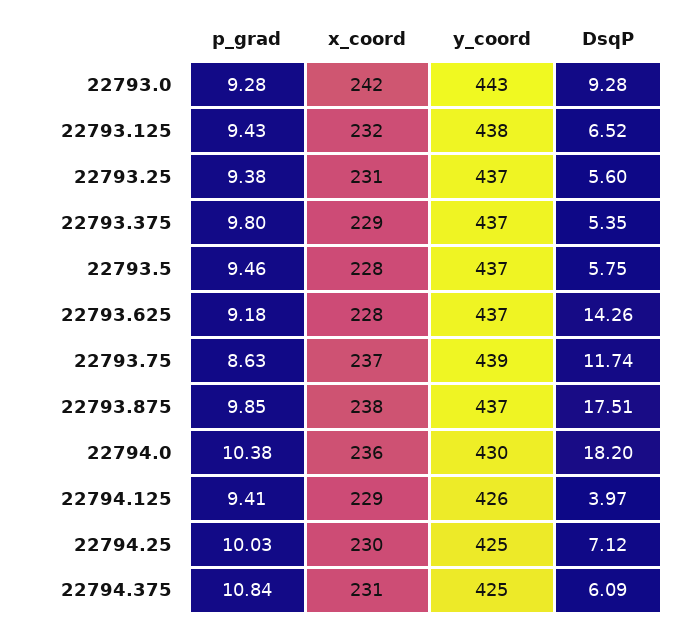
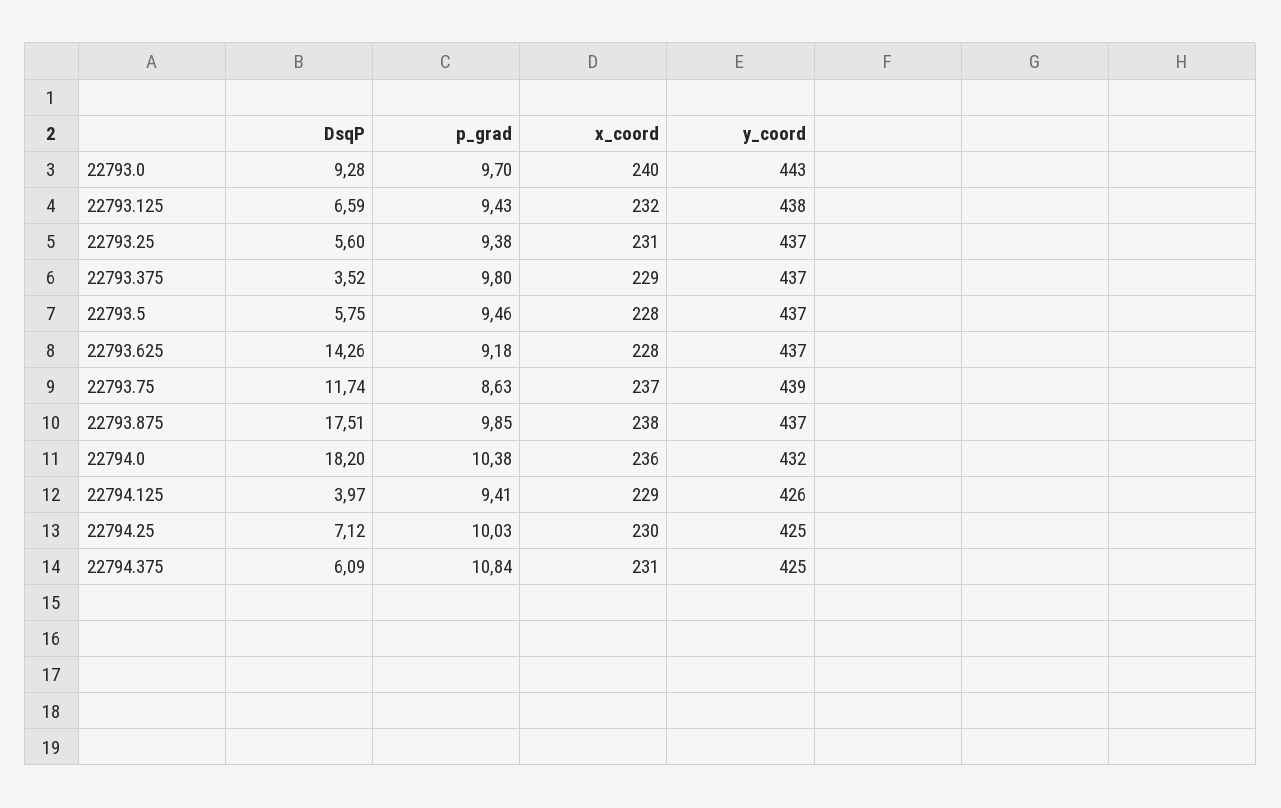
  {
    "p_grad": {
-     "22793.0": 9.28,
+     "22793.0": 9.7,
      "22793.125": 9.43,
      "22793.25": 9.38,
      "22793.375": 9.8,
      "22793.5": 9.46,
      "22793.625": 9.18,
      "22793.75": 8.63,
      "22793.875": 9.85,
      "22794.0": 10.38,
      "22794.125": 9.41,
      "22794.25": 10.03,
      "22794.375": 10.84
    },
    "x_coord": {
-     "22793.0": 242,
+     "22793.0": 240,
      "22793.125": 232,
      "22793.25": 231,
      "22793.375": 229,
      "22793.5": 228,
      "22793.625": 228,
      "22793.75": 237,
      "22793.875": 238,
      "22794.0": 236,
      "22794.125": 229,
      "22794.25": 230,
      "22794.375": 231
    },
    "y_coord": {
      "22793.0": 443,
      "22793.125": 438,
      "22793.25": 437,
      "22793.375": 437,
      "22793.5": 437,
      "22793.625": 437,
      "22793.75": 439,
      "22793.875": 437,
-     "22794.0": 430,
+     "22794.0": 432,
      "22794.125": 426,
      "22794.25": 425,
      "22794.375": 425
    },
    "DsqP": {
      "22793.0": 9.28,
-     "22793.125": 6.52,
+     "22793.125": 6.59,
      "22793.25": 5.6,
-     "22793.375": 5.35,
+     "22793.375": 3.52,
      "22793.5": 5.75,
      "22793.625": 14.26,
      "22793.75": 11.74,
      "22793.875": 17.51,
      "22794.0": 18.2,
      "22794.125": 3.97,
      "22794.25": 7.12,
      "22794.375": 6.09
    }
  }

